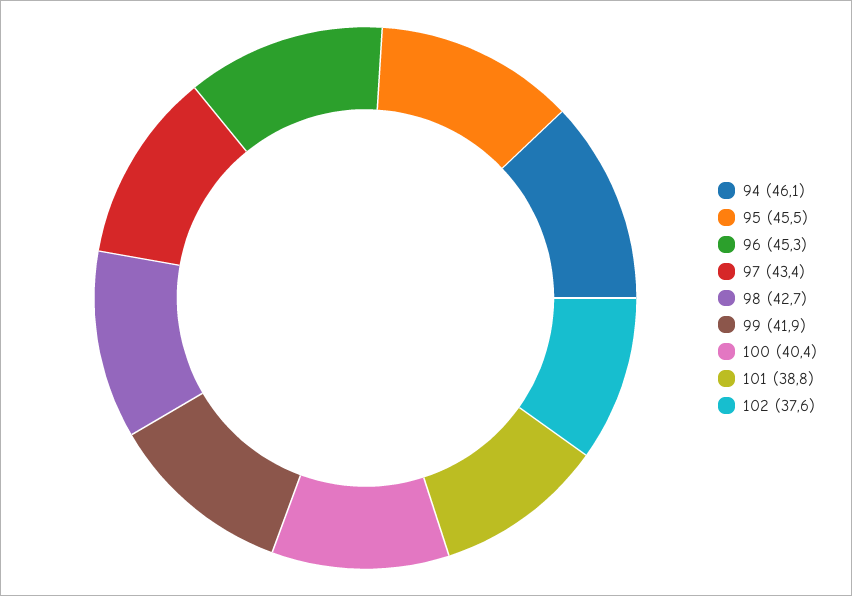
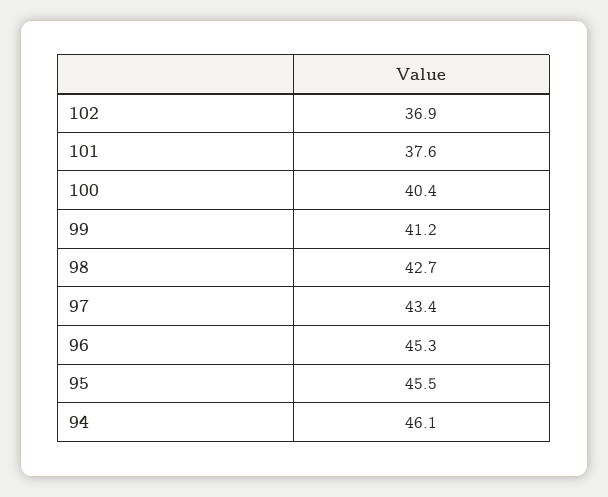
  {
    "94": 46.1,
    "95": 45.5,
    "96": 45.3,
    "97": 43.4,
    "98": 42.7,
-   "99": 41.9,
+   "99": 41.2,
    "100": 40.4,
-   "101": 38.8,
+   "101": 37.6,
-   "102": 37.6
+   "102": 36.9
  }

